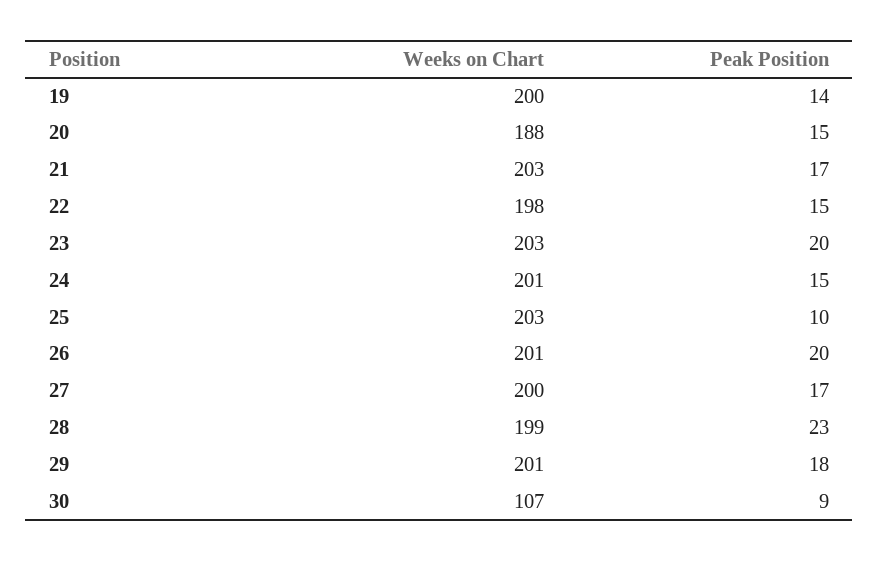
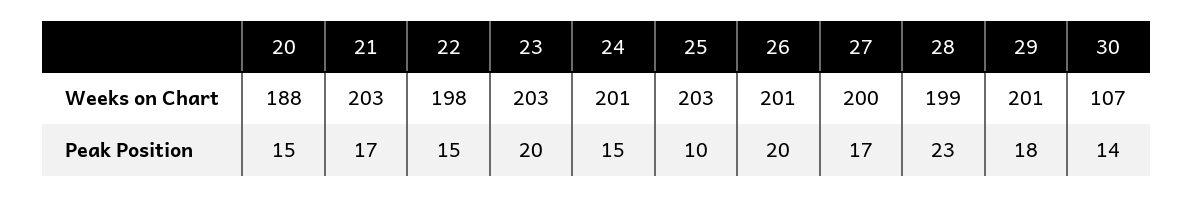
  {
    "Weeks on Chart": {
-     "19": 200,
      "20": 188,
      "21": 203,
      "22": 198,
      "23": 203,
      "24": 201,
      "25": 203,
      "26": 201,
      "27": 200,
      "28": 199,
      "29": 201,
      "30": 107
    },
    "Peak Position": {
-     "19": 14,
      "20": 15,
      "21": 17,
      "22": 15,
      "23": 20,
      "24": 15,
      "25": 10,
      "26": 20,
      "27": 17,
      "28": 23,
      "29": 18,
-     "30": 9
+     "30": 14
    }
  }

